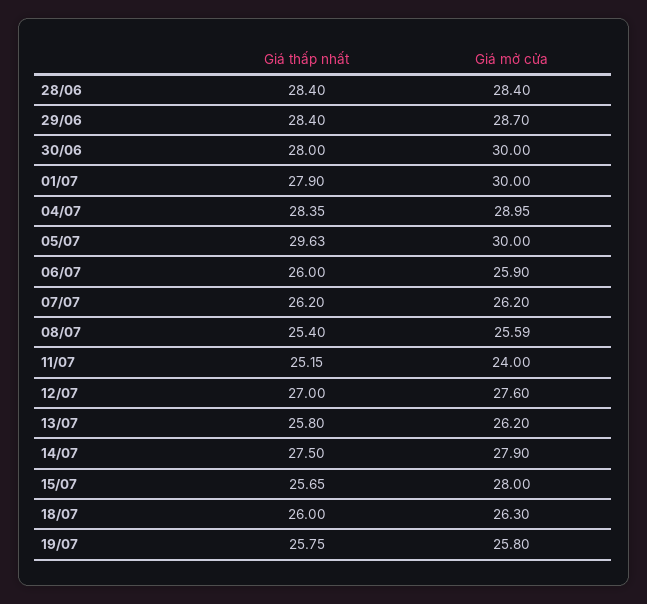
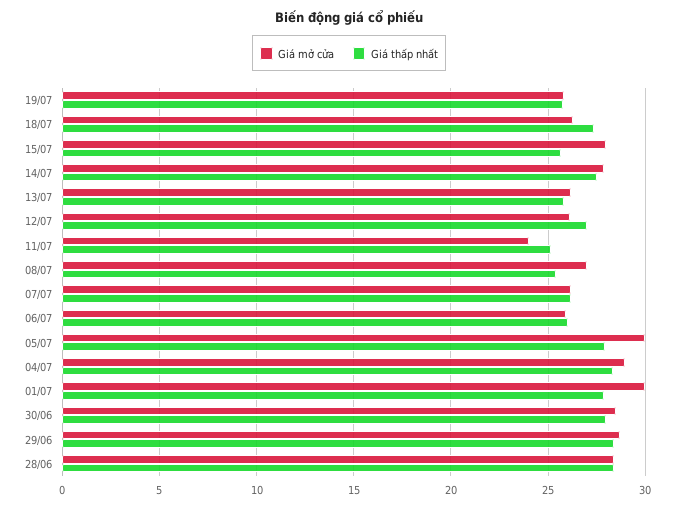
  {
    "Giá thấp nhất": {
      "28/06": 28.4,
      "29/06": 28.4,
      "30/06": 28,
      "01/07": 27.9,
      "04/07": 28.35,
-     "05/07": 29.63,
+     "05/07": 28,
      "06/07": 26,
      "07/07": 26.2,
      "08/07": 25.4,
      "11/07": 25.15,
      "12/07": 27,
      "13/07": 25.8,
      "14/07": 27.5,
      "15/07": 25.65,
-     "18/07": 26,
+     "18/07": 27.5,
      "19/07": 25.75
    },
    "Giá mở cửa": {
      "28/06": 28.4,
      "29/06": 28.7,
-     "30/06": 30,
+     "30/06": 28.5,
      "01/07": 30,
      "04/07": 28.95,
      "05/07": 30,
      "06/07": 25.9,
      "07/07": 26.2,
-     "08/07": 25.59,
+     "08/07": 27,
      "11/07": 24,
-     "12/07": 27.6,
+     "12/07": 26,
      "13/07": 26.2,
      "14/07": 27.9,
      "15/07": 28,
      "18/07": 26.3,
      "19/07": 25.8
    }
  }

